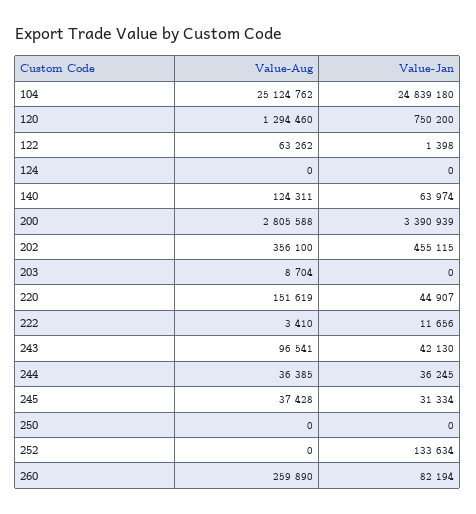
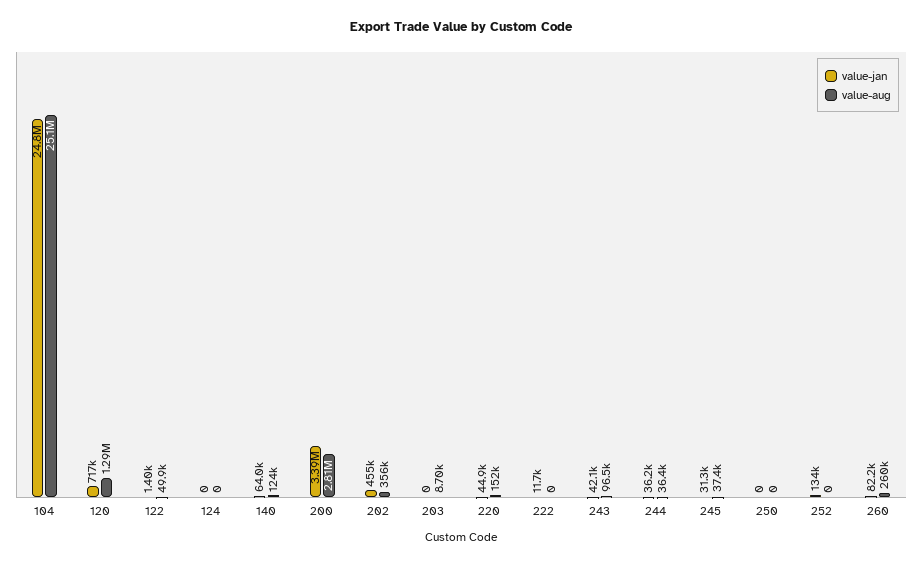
  {
    "Value-Aug": {
      "104": 25124762,
      "120": 1294460,
-     "122": 63262,
+     "122": 49900,
      "124": 0,
      "140": 124311,
      "200": 2805588,
      "202": 356100,
      "203": 8704,
      "220": 151619,
-     "222": 3410,
+     "222": 0,
      "243": 96541,
      "244": 36385,
      "245": 37428,
      "250": 0,
      "252": 0,
      "260": 259890
    },
    "Value-Jan": {
      "104": 24839180,
-     "120": 750200,
+     "120": 717000,
      "122": 1398,
      "124": 0,
      "140": 63974,
      "200": 3390939,
      "202": 455115,
      "203": 0,
      "220": 44907,
      "222": 11656,
      "243": 42130,
      "244": 36245,
      "245": 31334,
      "250": 0,
      "252": 133634,
      "260": 82194
    }
  }

